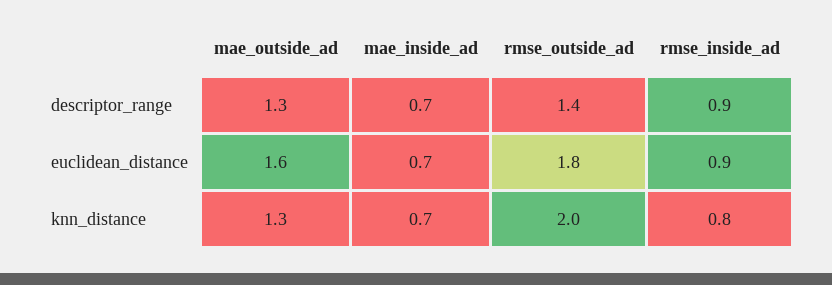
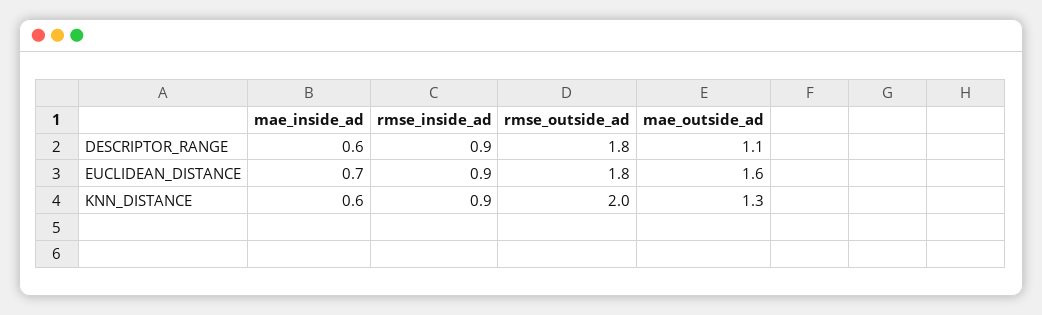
  {
    "mae_outside_ad": {
-     "descriptor_range": 1.3,
+     "descriptor_range": 1.1,
      "euclidean_distance": 1.6,
      "knn_distance": 1.3
    },
    "mae_inside_ad": {
-     "descriptor_range": 0.7,
+     "descriptor_range": 0.6,
      "euclidean_distance": 0.7,
-     "knn_distance": 0.7
+     "knn_distance": 0.6
    },
    "rmse_outside_ad": {
-     "descriptor_range": 1.4,
+     "descriptor_range": 1.8,
      "euclidean_distance": 1.8,
      "knn_distance": 2
    },
    "rmse_inside_ad": {
      "descriptor_range": 0.9,
      "euclidean_distance": 0.9,
-     "knn_distance": 0.8
+     "knn_distance": 0.9
    }
  }

